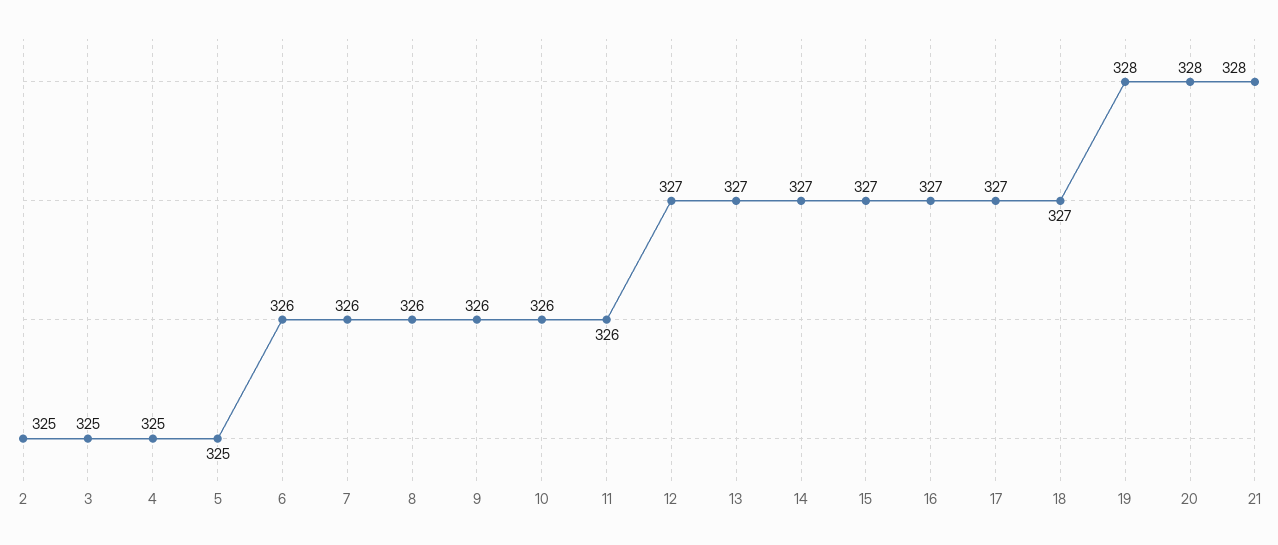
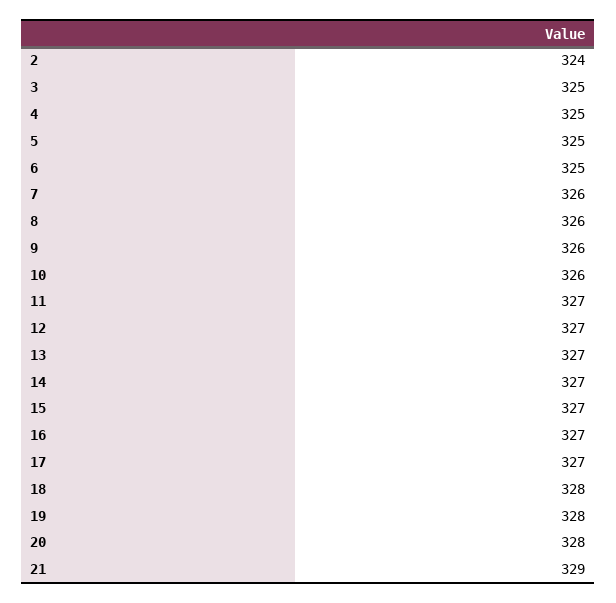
  {
-   "2": 325,
+   "2": 324,
    "3": 325,
    "4": 325,
    "5": 325,
-   "6": 326,
+   "6": 325,
    "7": 326,
    "8": 326,
    "9": 326,
    "10": 326,
-   "11": 326,
+   "11": 327,
    "12": 327,
    "13": 327,
    "14": 327,
    "15": 327,
    "16": 327,
    "17": 327,
-   "18": 327,
+   "18": 328,
    "19": 328,
    "20": 328,
-   "21": 328
+   "21": 329
  }

